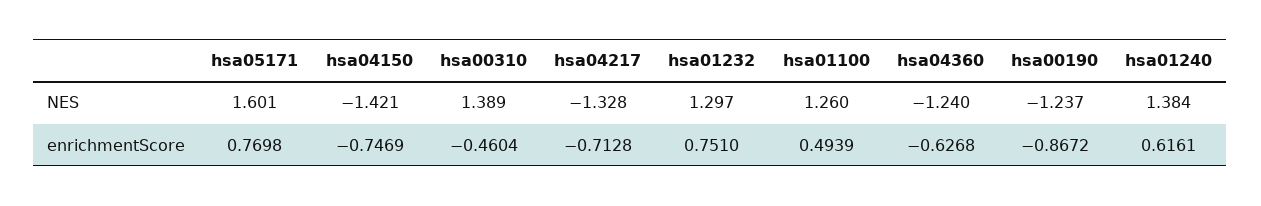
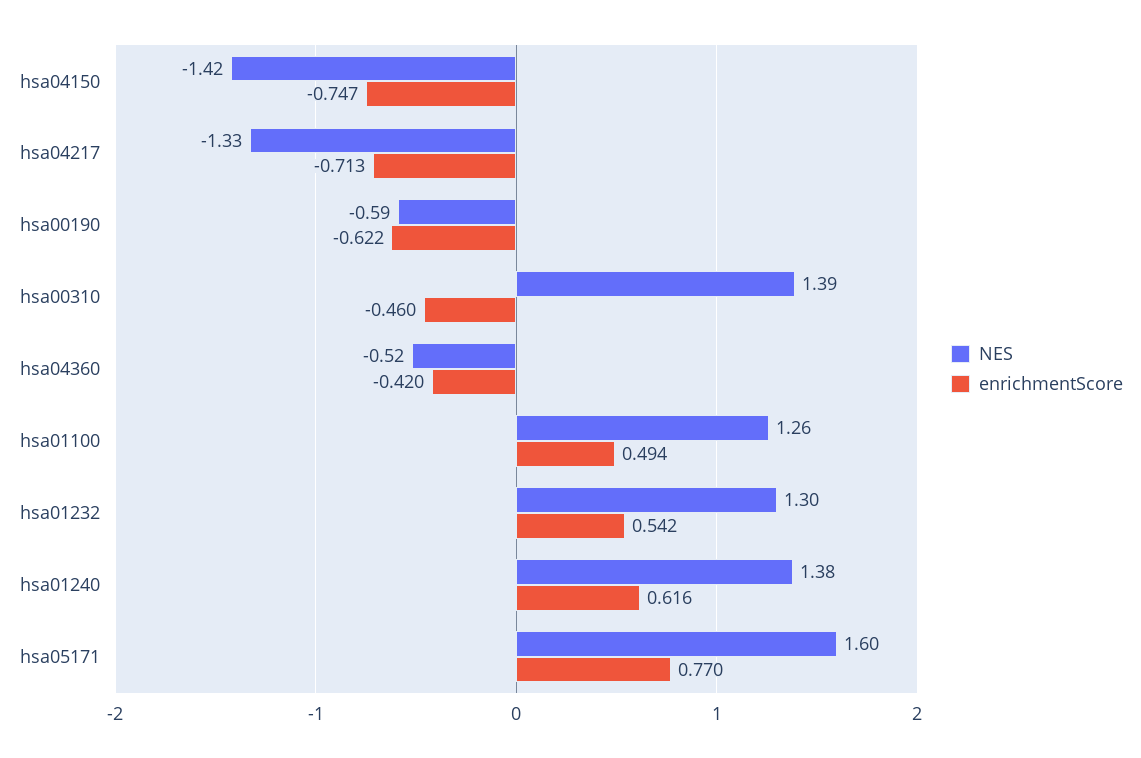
  {
    "NES": {
      "hsa05171": 1.601,
      "hsa04150": -1.421,
      "hsa00310": 1.389,
      "hsa04217": -1.328,
      "hsa01232": 1.297,
      "hsa01100": 1.26,
-     "hsa04360": -1.24,
+     "hsa04360": -0.52,
-     "hsa00190": -1.237,
+     "hsa00190": -0.59,
      "hsa01240": 1.384
    },
    "enrichmentScore": {
      "hsa05171": 0.7698,
      "hsa04150": -0.7469,
      "hsa00310": -0.4604,
      "hsa04217": -0.7128,
-     "hsa01232": 0.751,
+     "hsa01232": 0.542,
      "hsa01100": 0.4939,
-     "hsa04360": -0.6268,
+     "hsa04360": -0.42,
-     "hsa00190": -0.8672,
+     "hsa00190": -0.622,
      "hsa01240": 0.6161
    }
  }

